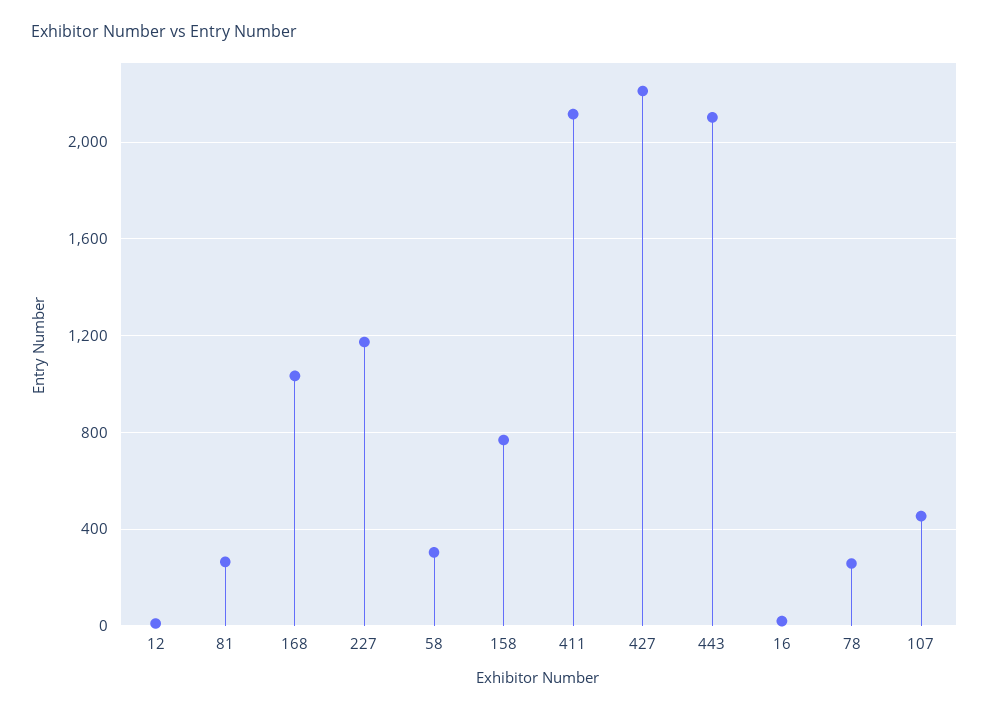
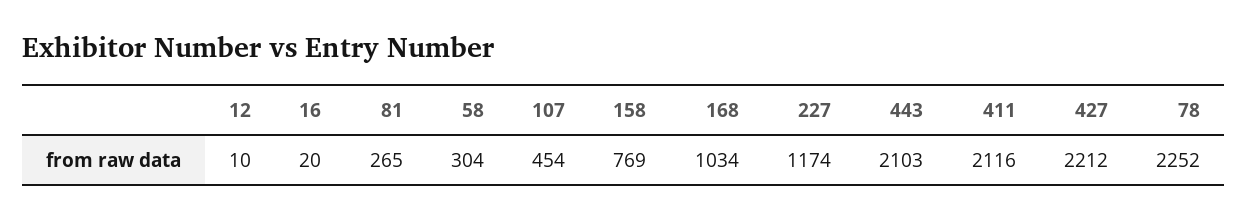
  {
    "12": 10,
    "81": 265,
    "168": 1034,
    "227": 1174,
    "58": 304,
    "158": 769,
    "411": 2116,
    "427": 2212,
    "443": 2103,
    "16": 20,
-   "78": 250,
+   "78": 2252,
    "107": 454
  }

